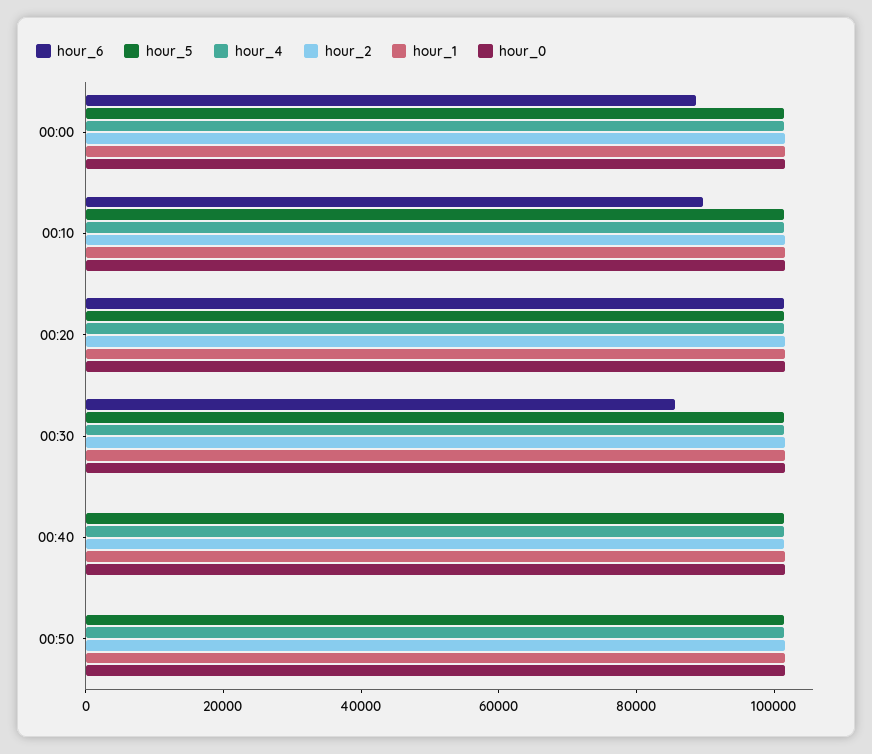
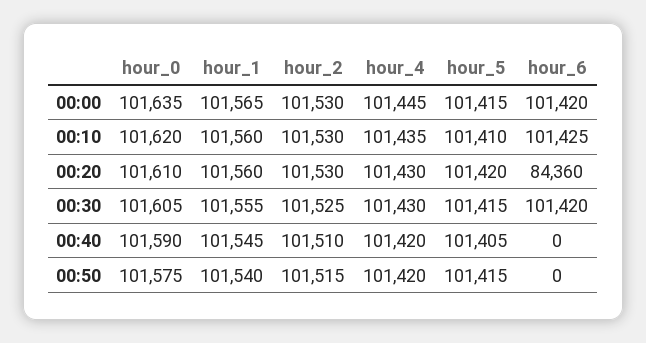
  {
    "hour_6": {
-     "00:00": 90000,
+     "00:00": 101420,
-     "00:10": 90000,
+     "00:10": 101425,
-     "00:20": 100000,
+     "00:20": 84360,
-     "00:30": 85000,
+     "00:30": 101420,
      "00:40": 0,
      "00:50": 0
    },
    "hour_5": {
      "00:00": 101415,
      "00:10": 101410,
      "00:20": 101420,
      "00:30": 101415,
      "00:40": 101405,
      "00:50": 101415
    },
    "hour_4": {
      "00:00": 101445,
      "00:10": 101435,
      "00:20": 101430,
      "00:30": 101430,
      "00:40": 101420,
      "00:50": 101420
    },
    "hour_2": {
      "00:00": 101530,
      "00:10": 101530,
      "00:20": 101530,
      "00:30": 101525,
      "00:40": 101510,
      "00:50": 101515
    },
    "hour_1": {
      "00:00": 101565,
      "00:10": 101560,
      "00:20": 101560,
      "00:30": 101555,
      "00:40": 101545,
      "00:50": 101540
    },
    "hour_0": {
      "00:00": 101635,
      "00:10": 101620,
      "00:20": 101610,
      "00:30": 101605,
      "00:40": 101590,
      "00:50": 101575
    }
  }

